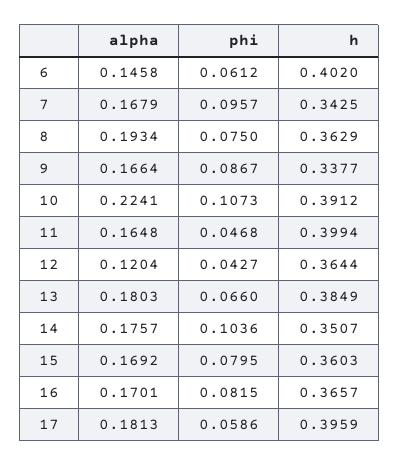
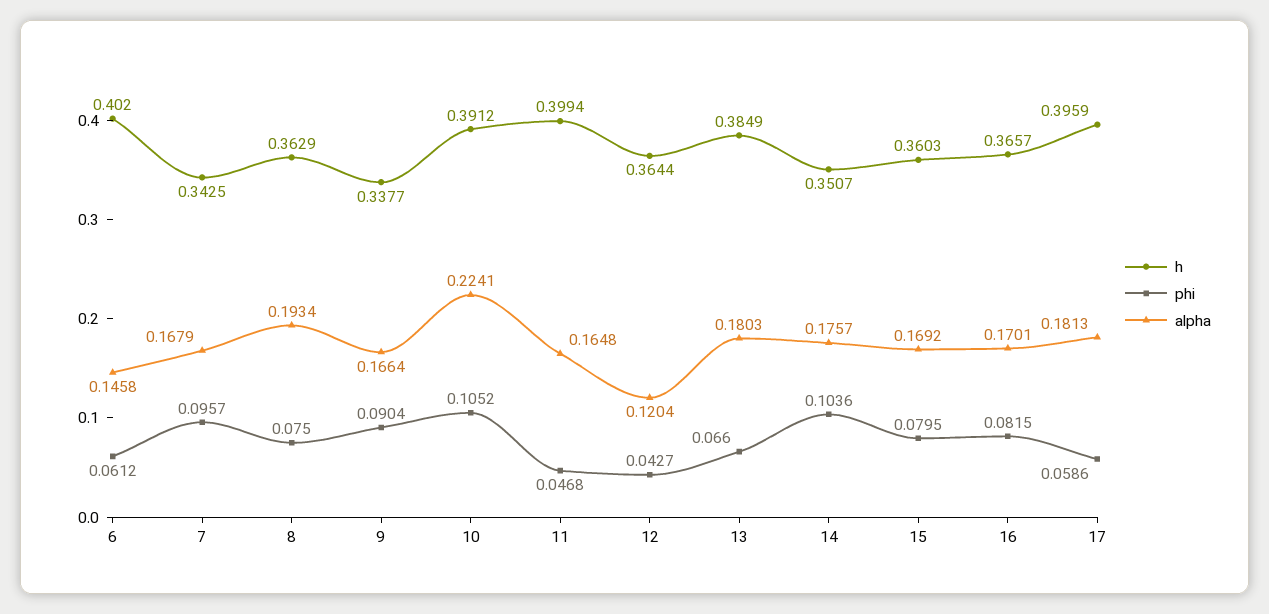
  {
    "alpha": {
      "6": 0.1458,
      "7": 0.1679,
      "8": 0.1934,
      "9": 0.1664,
      "10": 0.2241,
      "11": 0.1648,
      "12": 0.1204,
      "13": 0.1803,
      "14": 0.1757,
      "15": 0.1692,
      "16": 0.1701,
      "17": 0.1813
    },
    "phi": {
      "6": 0.0612,
      "7": 0.0957,
      "8": 0.075,
-     "9": 0.0867,
+     "9": 0.0904,
-     "10": 0.1073,
+     "10": 0.1052,
      "11": 0.0468,
      "12": 0.0427,
      "13": 0.066,
      "14": 0.1036,
      "15": 0.0795,
      "16": 0.0815,
      "17": 0.0586
    },
    "h": {
      "6": 0.402,
      "7": 0.3425,
      "8": 0.3629,
      "9": 0.3377,
      "10": 0.3912,
      "11": 0.3994,
      "12": 0.3644,
      "13": 0.3849,
      "14": 0.3507,
      "15": 0.3603,
      "16": 0.3657,
      "17": 0.3959
    }
  }

